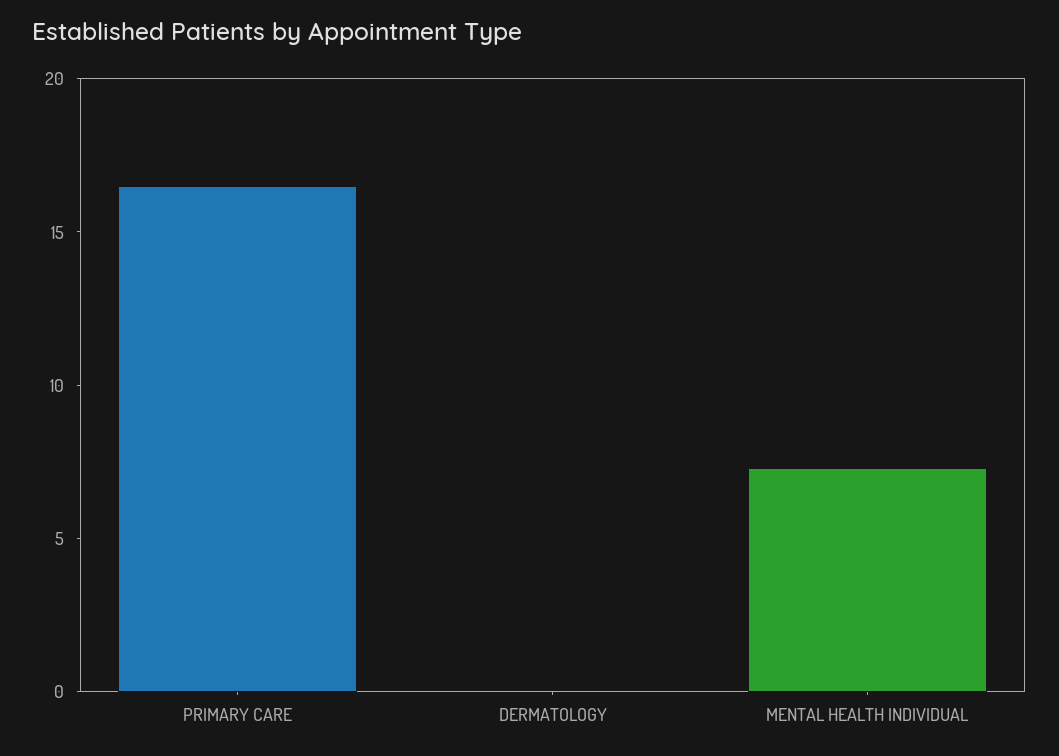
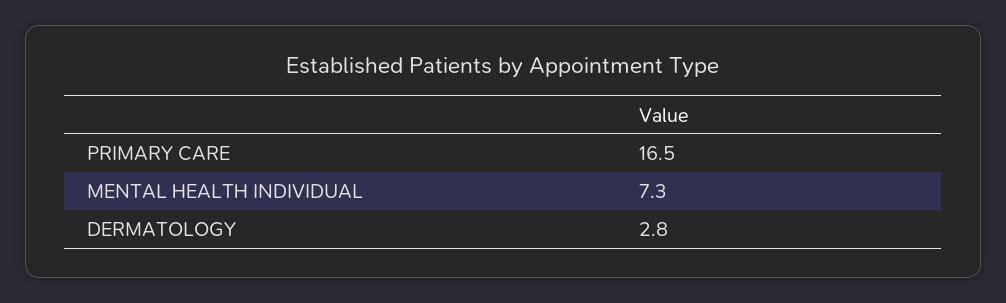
  {
    "PRIMARY CARE": 16.5,
-   "DERMATOLOGY": 0,
+   "DERMATOLOGY": 2.8,
    "MENTAL HEALTH INDIVIDUAL": 7.3
  }

